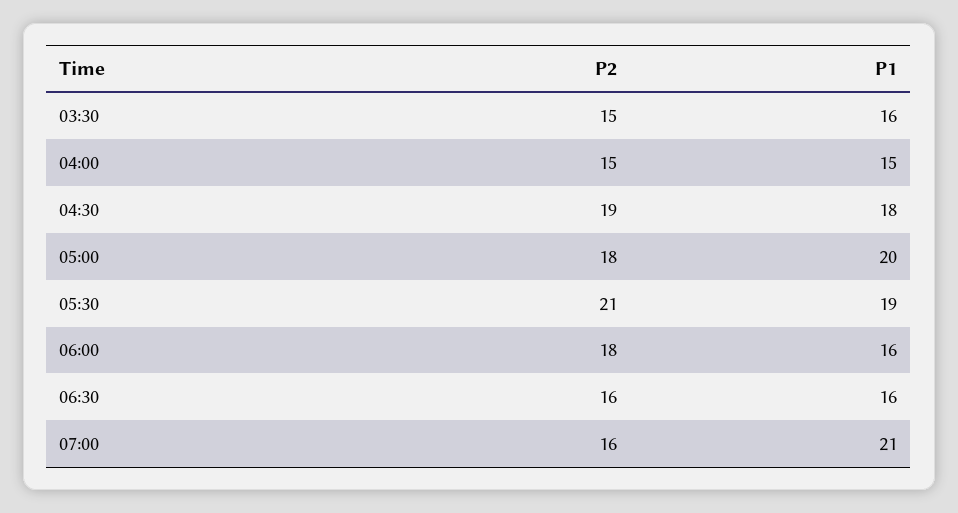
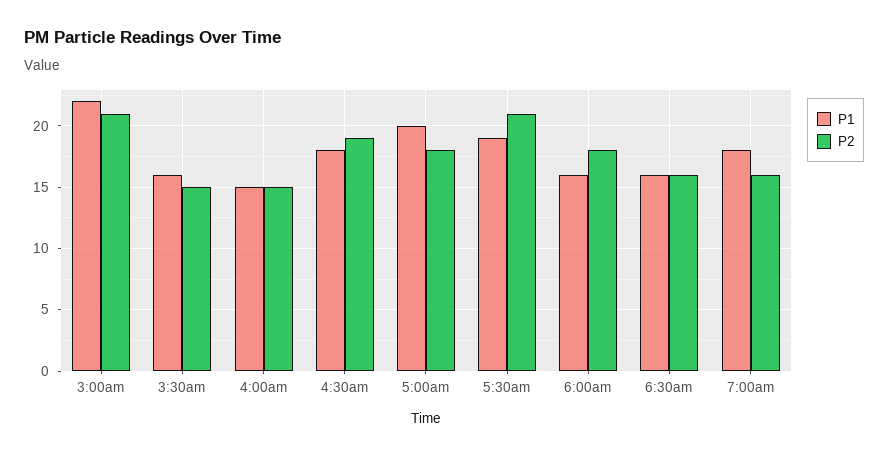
  {
    "P2": {
      "03:30": 15,
      "04:00": 15,
      "04:30": 19,
      "05:00": 18,
      "05:30": 21,
      "06:00": 18,
      "06:30": 16,
-     "07:00": 16
+     "07:00": 16,
+     "3:00am": 21
    },
    "P1": {
      "03:30": 16,
      "04:00": 15,
      "04:30": 18,
      "05:00": 20,
      "05:30": 19,
      "06:00": 16,
      "06:30": 16,
-     "07:00": 21
+     "07:00": 18,
+     "3:00am": 22
    }
  }

